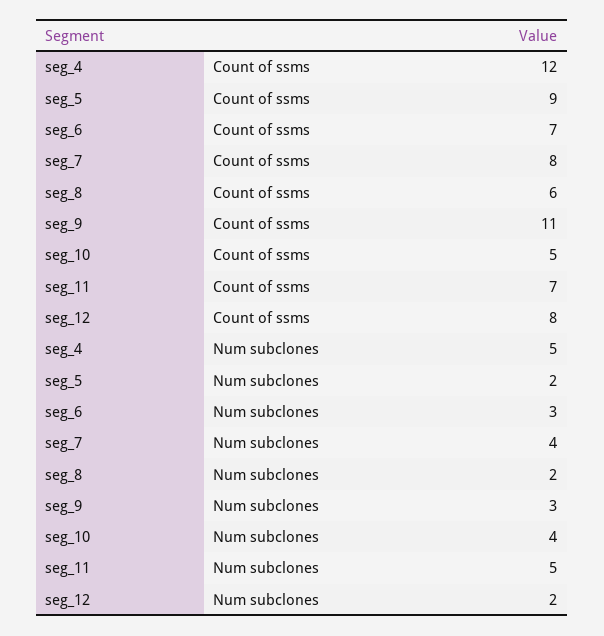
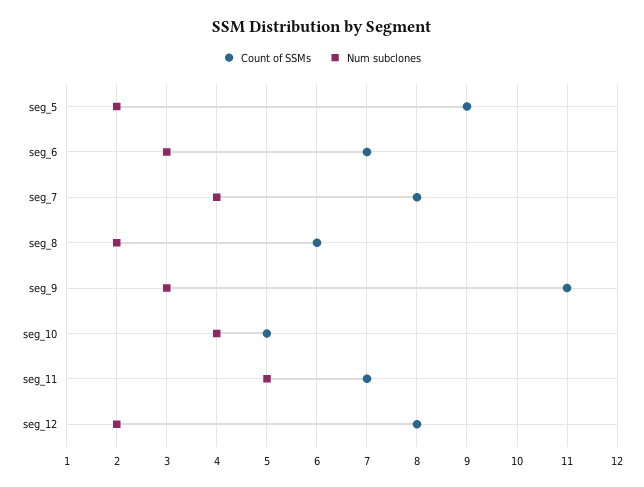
  {
    "Count of ssms": {
-     "seg_4": 12,
      "seg_5": 9,
      "seg_6": 7,
      "seg_7": 8,
      "seg_8": 6,
      "seg_9": 11,
      "seg_10": 5,
      "seg_11": 7,
      "seg_12": 8
    },
    "Num subclones": {
-     "seg_4": 5,
      "seg_5": 2,
      "seg_6": 3,
      "seg_7": 4,
      "seg_8": 2,
      "seg_9": 3,
      "seg_10": 4,
      "seg_11": 5,
      "seg_12": 2
    }
  }

